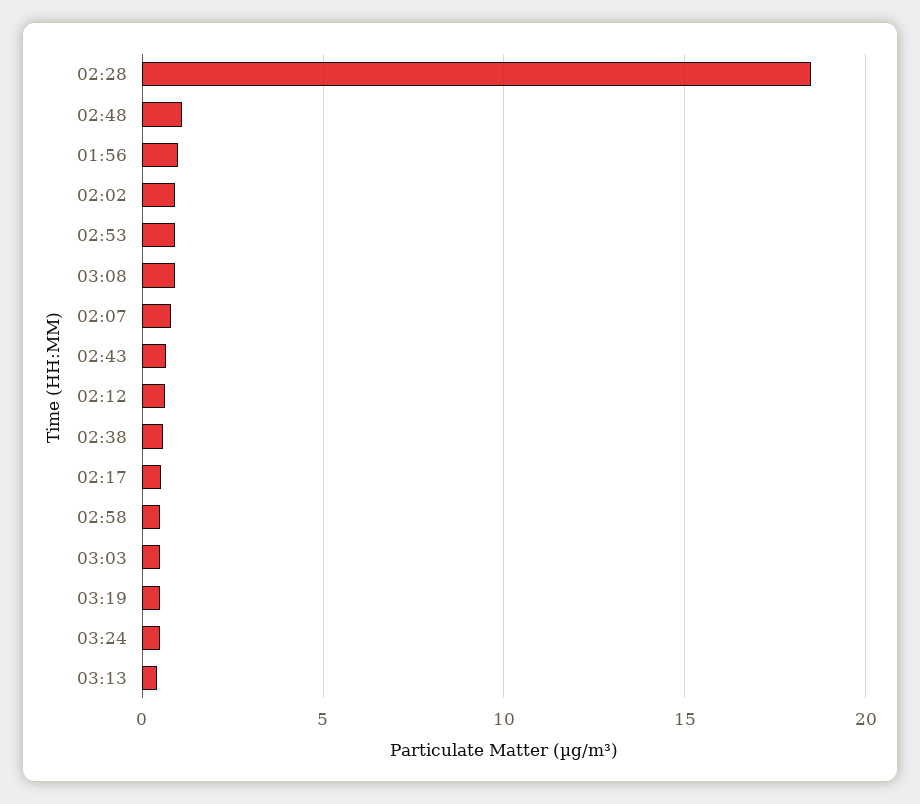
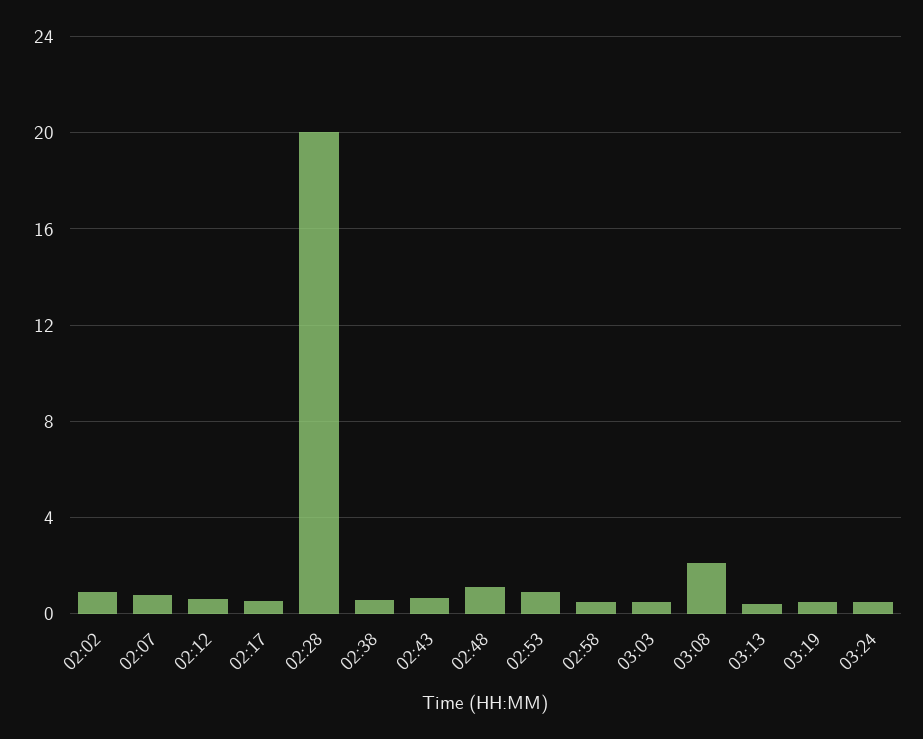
  {
-   "02:28": 18.5,
+   "02:28": 20,
    "02:48": 1,
-   "01:56": 1,
    "02:02": 1,
    "02:53": 1,
-   "03:08": 1,
+   "03:08": 2,
    "02:07": 1,
    "02:43": 0.5,
    "02:12": 0.5,
    "02:38": 0.5,
    "02:17": 0.5,
    "02:58": 0.5,
    "03:03": 0.5,
    "03:19": 0.5,
    "03:24": 0.5,
    "03:13": 0.5
  }

